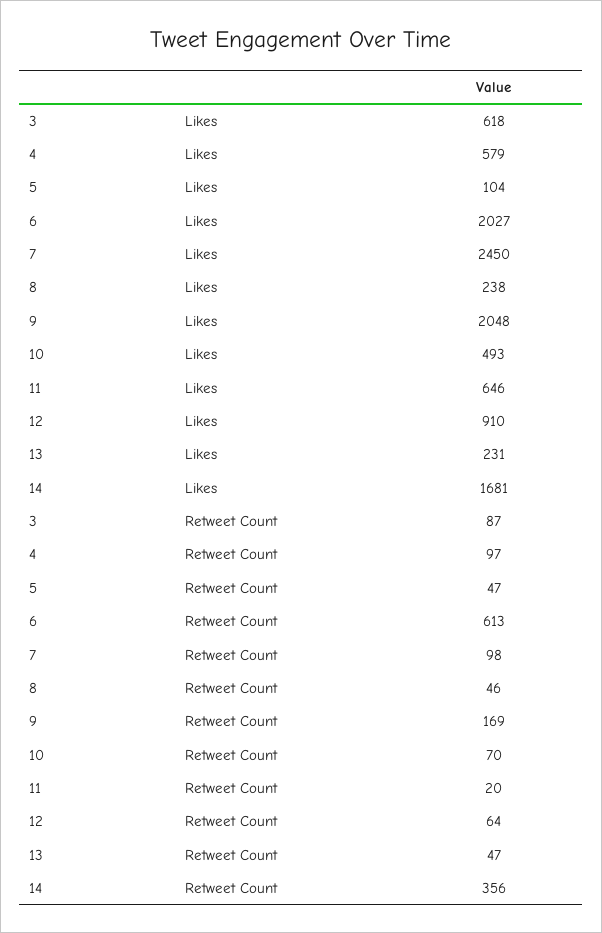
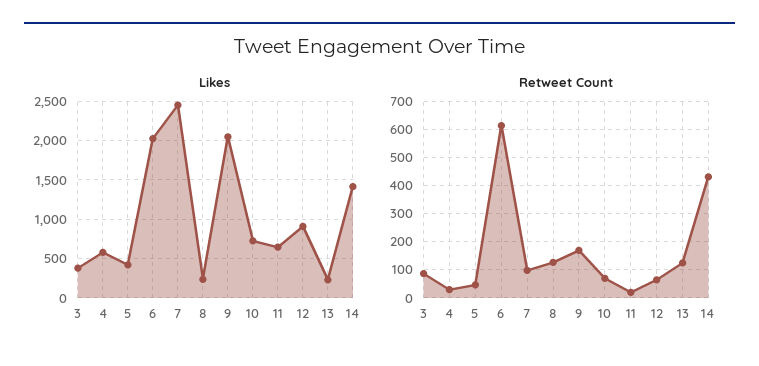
  {
    "Likes": {
-     "3": 618,
+     "3": 400,
      "4": 579,
-     "5": 104,
+     "5": 400,
      "6": 2027,
      "7": 2450,
      "8": 238,
      "9": 2048,
-     "10": 493,
+     "10": 700,
      "11": 646,
      "12": 910,
      "13": 231,
-     "14": 1681
+     "14": 1400
    },
    "Retweet Count": {
      "3": 87,
-     "4": 97,
+     "4": 25,
      "5": 47,
      "6": 613,
      "7": 98,
-     "8": 46,
+     "8": 125,
      "9": 169,
      "10": 70,
      "11": 20,
      "12": 64,
-     "13": 47,
+     "13": 125,
-     "14": 356
+     "14": 425
    }
  }

